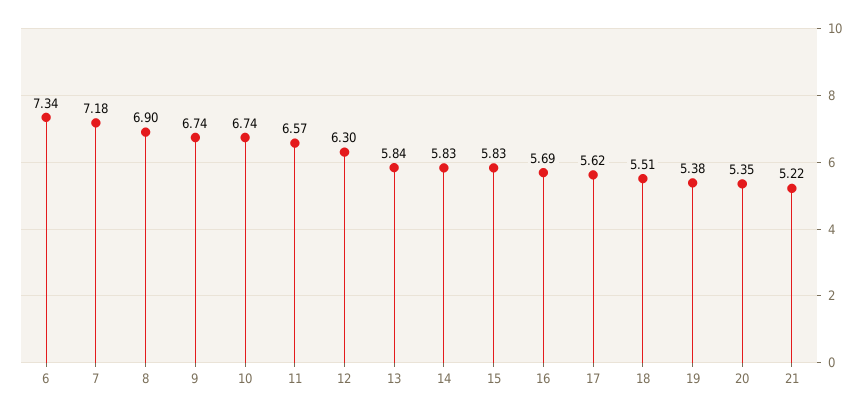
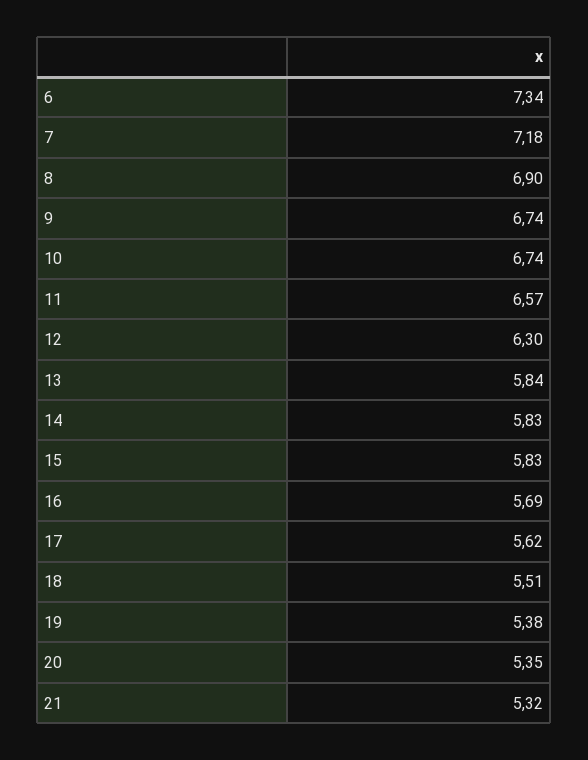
  {
    "6": 7.34,
    "7": 7.18,
    "8": 6.9,
    "9": 6.74,
    "10": 6.74,
    "11": 6.57,
    "12": 6.3,
    "13": 5.84,
    "14": 5.83,
    "15": 5.83,
    "16": 5.69,
    "17": 5.62,
    "18": 5.51,
    "19": 5.38,
    "20": 5.35,
-   "21": 5.22
+   "21": 5.32
  }

